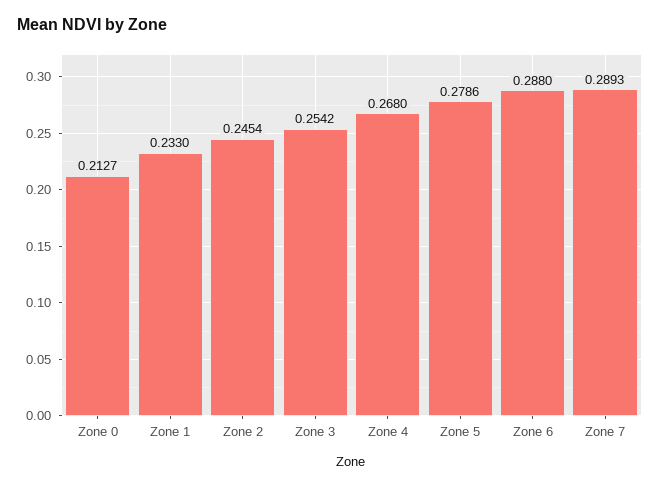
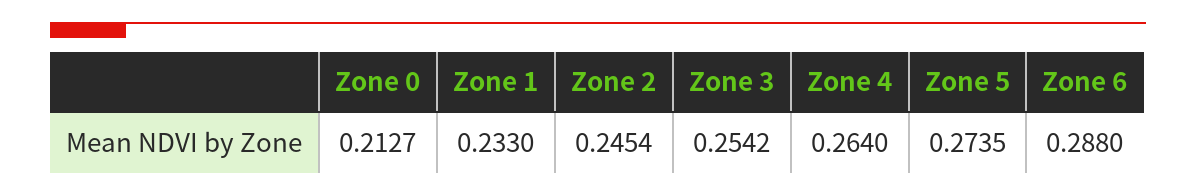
  {
    "Zone 0": 0.2127,
    "Zone 1": 0.233,
    "Zone 2": 0.2454,
    "Zone 3": 0.2542,
-   "Zone 4": 0.268,
+   "Zone 4": 0.264,
-   "Zone 5": 0.2786,
+   "Zone 5": 0.2735,
-   "Zone 6": 0.288,
+   "Zone 6": 0.288
-   "Zone 7": 0.2893
  }

